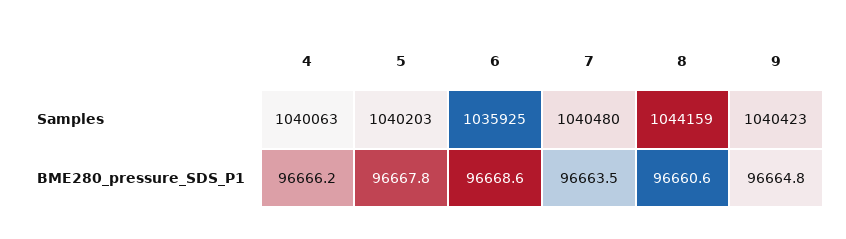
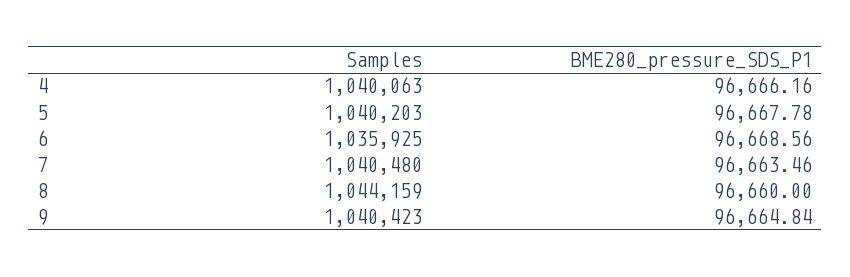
  {
    "4": {
      "Samples": 1040063,
      "BME280_pressure_SDS_P1": 96666.16
    },
    "5": {
      "Samples": 1040203,
      "BME280_pressure_SDS_P1": 96667.78
    },
    "6": {
      "Samples": 1035925,
      "BME280_pressure_SDS_P1": 96668.56
    },
    "7": {
      "Samples": 1040480,
      "BME280_pressure_SDS_P1": 96663.46
    },
    "8": {
      "Samples": 1044159,
-     "BME280_pressure_SDS_P1": 96660.6
+     "BME280_pressure_SDS_P1": 96660
    },
    "9": {
      "Samples": 1040423,
      "BME280_pressure_SDS_P1": 96664.84
    }
  }

